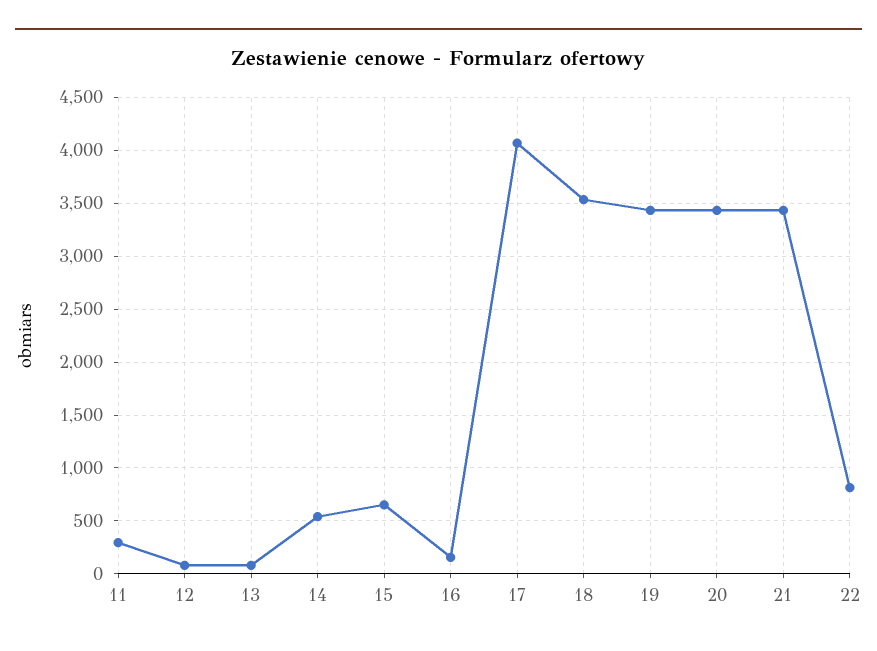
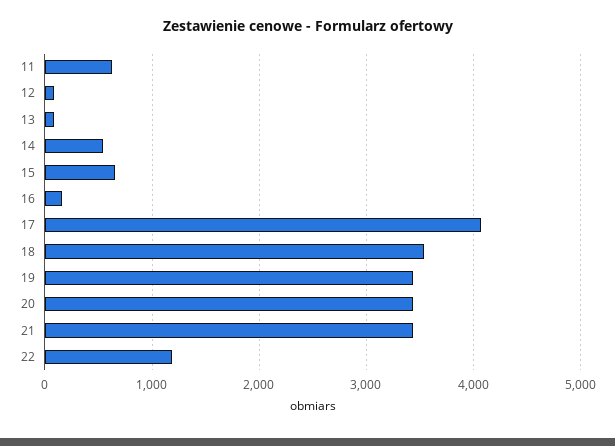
  {
-   "11": 300,
+   "11": 600,
    "12": 100,
    "13": 100,
    "14": 500,
    "15": 700,
    "16": 200,
    "17": 4100,
    "18": 3500,
    "19": 3400,
    "20": 3400,
    "21": 3400,
-   "22": 800
+   "22": 1200
  }

